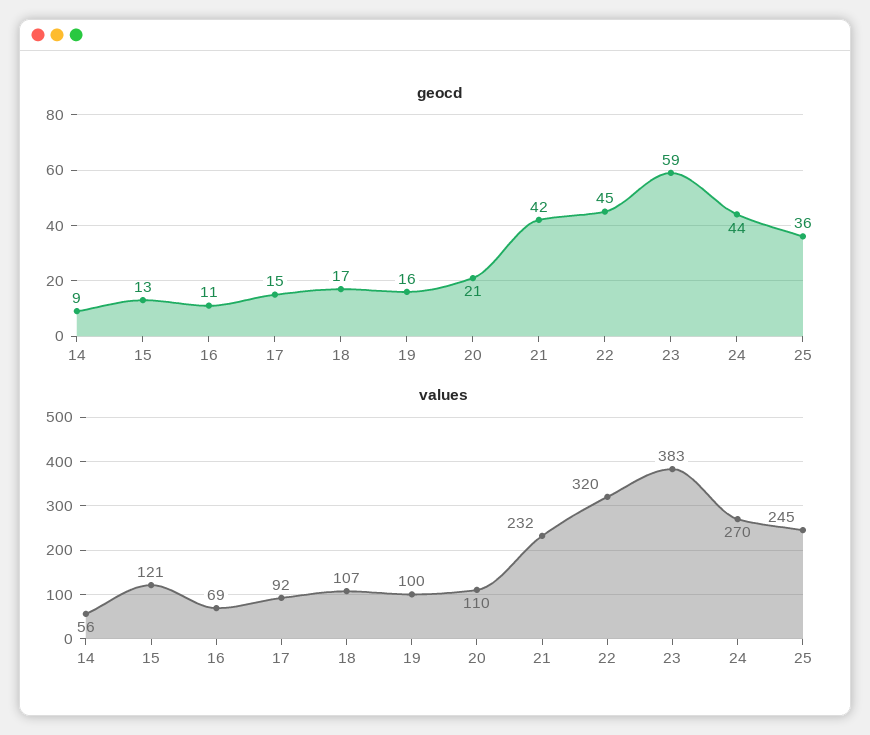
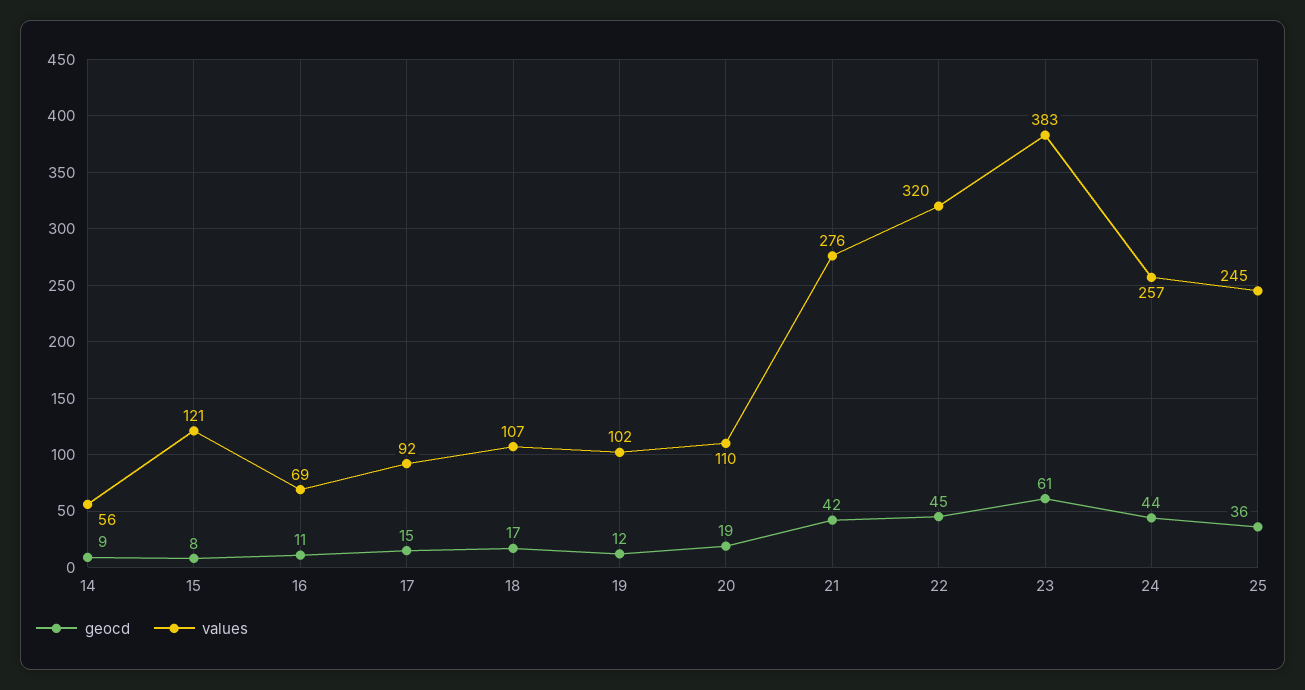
  {
    "geocd": {
      "14": 9,
-     "15": 13,
+     "15": 8,
      "16": 11,
      "17": 15,
      "18": 17,
-     "19": 16,
+     "19": 12,
-     "20": 21,
+     "20": 19,
      "21": 42,
      "22": 45,
-     "23": 59,
+     "23": 61,
      "24": 44,
      "25": 36
    },
    "values": {
      "14": 56,
      "15": 121,
      "16": 69,
      "17": 92,
      "18": 107,
-     "19": 100,
+     "19": 102,
      "20": 110,
-     "21": 232,
+     "21": 276,
      "22": 320,
      "23": 383,
-     "24": 270,
+     "24": 257,
      "25": 245
    }
  }

